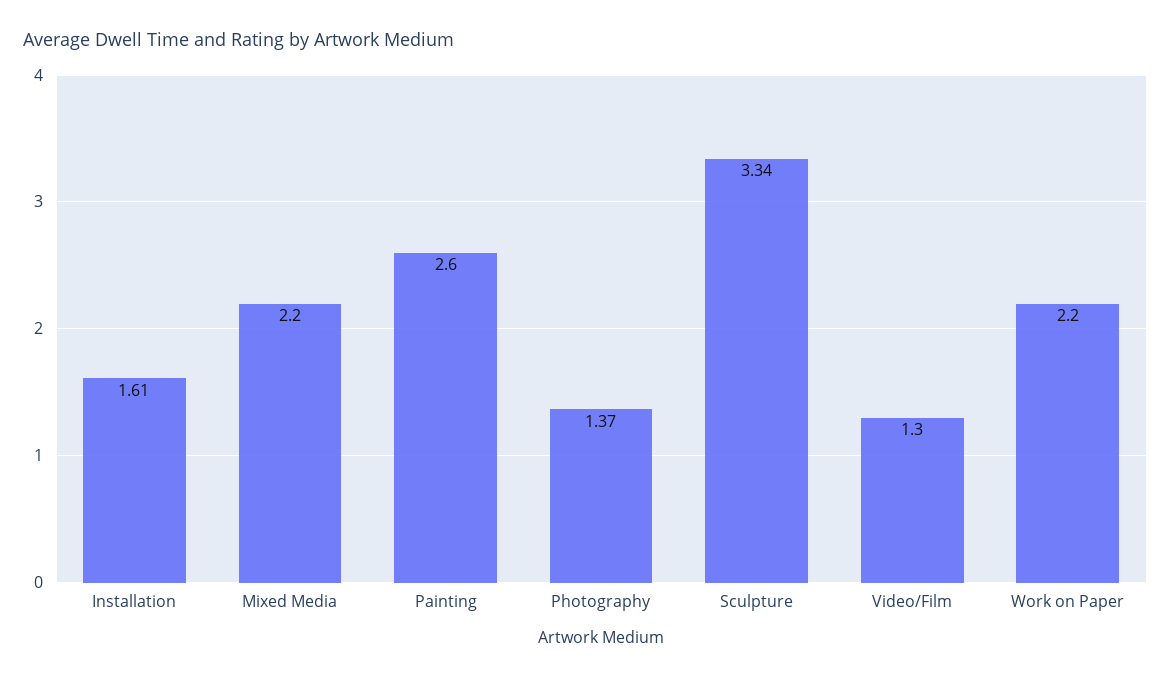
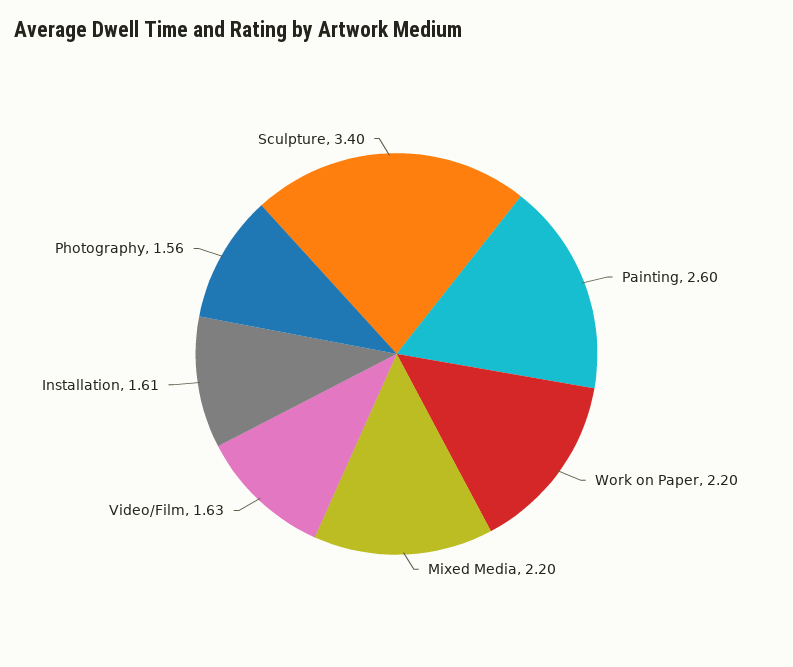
  {
    "Installation": 1.61,
    "Mixed Media": 2.2,
    "Painting": 2.6,
-   "Photography": 1.37,
+   "Photography": 1.56,
-   "Sculpture": 3.34,
+   "Sculpture": 3.4,
-   "Video/Film": 1.3,
+   "Video/Film": 1.63,
    "Work on Paper": 2.2
  }

